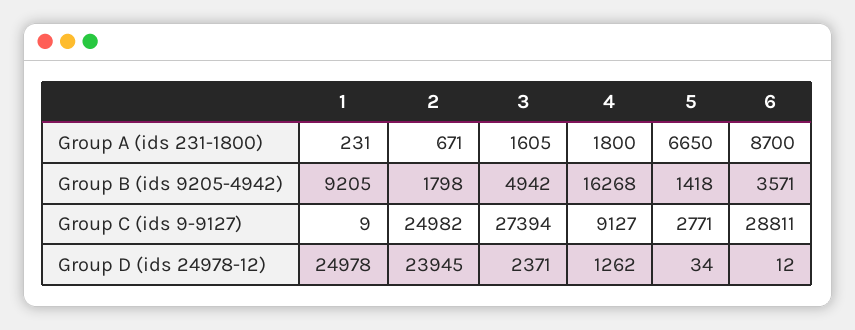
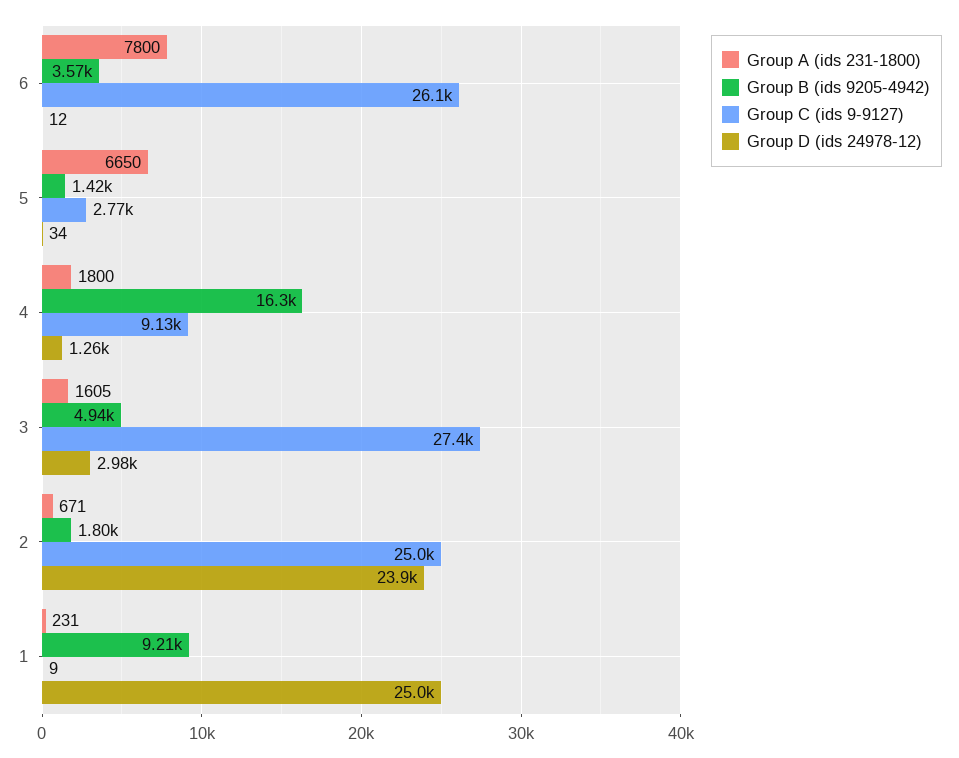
  {
    "Group A (ids 231-1800)": {
      "1": 231,
      "2": 671,
      "3": 1605,
      "4": 1800,
      "5": 6650,
-     "6": 8700
+     "6": 7800
    },
    "Group B (ids 9205-4942)": {
      "1": 9205,
      "2": 1798,
      "3": 4942,
      "4": 16268,
      "5": 1418,
      "6": 3571
    },
    "Group C (ids 9-9127)": {
      "1": 9,
      "2": 24982,
      "3": 27394,
      "4": 9127,
      "5": 2771,
-     "6": 28811
+     "6": 26100
    },
    "Group D (ids 24978-12)": {
      "1": 24978,
      "2": 23945,
-     "3": 2371,
+     "3": 2980,
      "4": 1262,
      "5": 34,
      "6": 12
    }
  }

